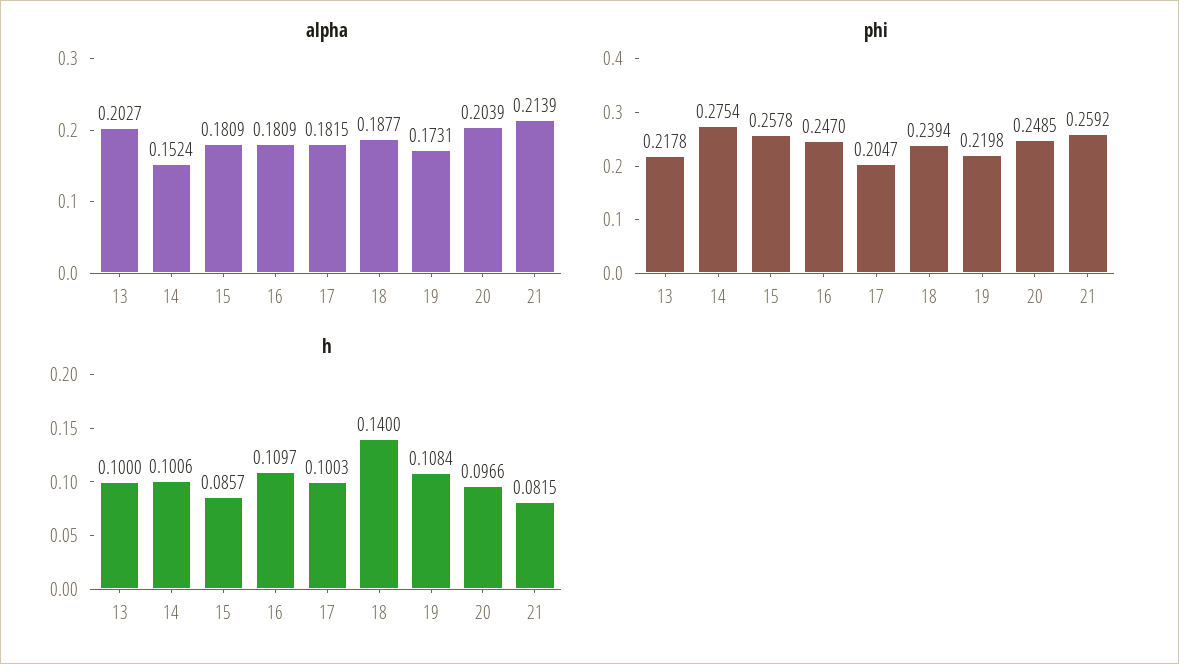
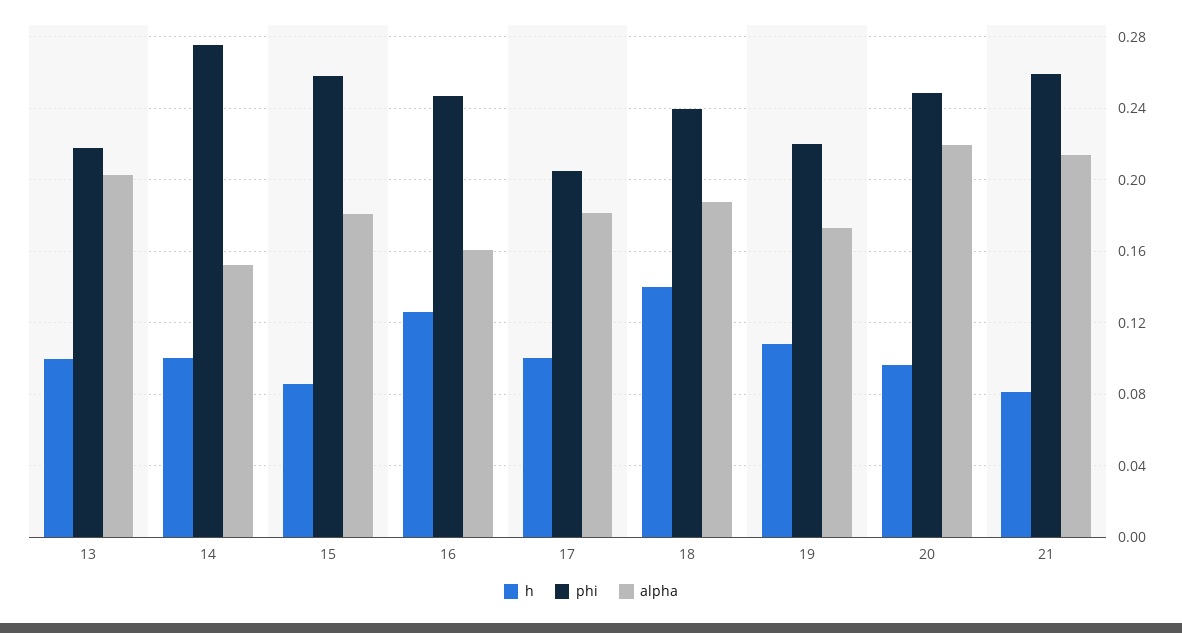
  {
    "alpha": {
      "13": 0.2027,
      "14": 0.1524,
      "15": 0.1809,
-     "16": 0.1809,
+     "16": 0.16,
      "17": 0.1815,
      "18": 0.1877,
      "19": 0.1731,
-     "20": 0.2039,
+     "20": 0.22,
      "21": 0.2139
    },
    "phi": {
      "13": 0.2178,
      "14": 0.2754,
      "15": 0.2578,
      "16": 0.247,
      "17": 0.2047,
      "18": 0.2394,
      "19": 0.2198,
      "20": 0.2485,
      "21": 0.2592
    },
    "h": {
      "13": 0.1,
      "14": 0.1006,
      "15": 0.0857,
-     "16": 0.1097,
+     "16": 0.125,
      "17": 0.1003,
      "18": 0.14,
      "19": 0.1084,
      "20": 0.0966,
      "21": 0.0815
    }
  }

